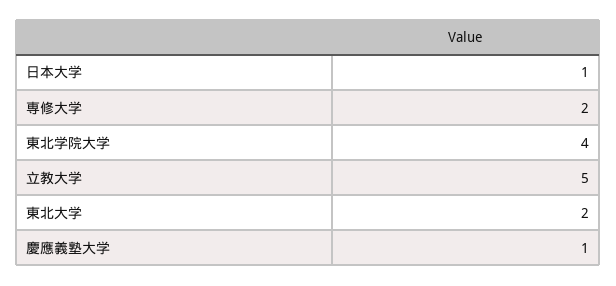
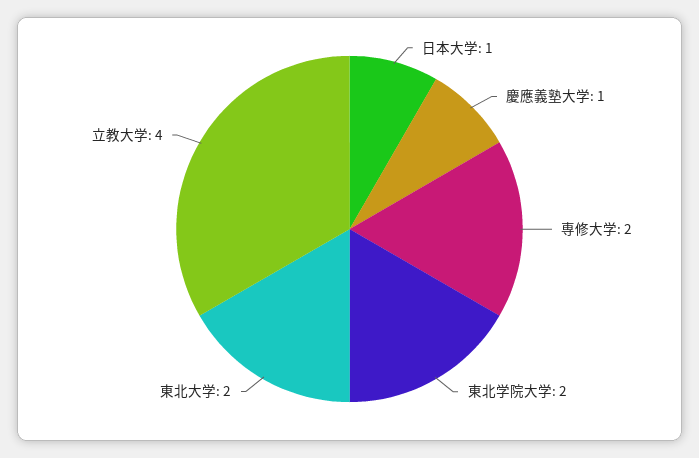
  {
    "日本大学": 1,
    "専修大学": 2,
-   "東北学院大学": 4,
+   "東北学院大学": 2,
-   "立教大学": 5,
+   "立教大学": 4,
    "東北大学": 2,
    "慶應義塾大学": 1
  }

